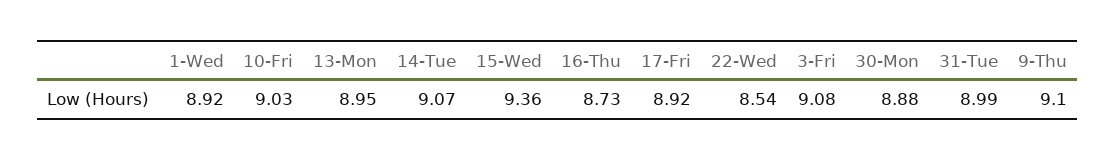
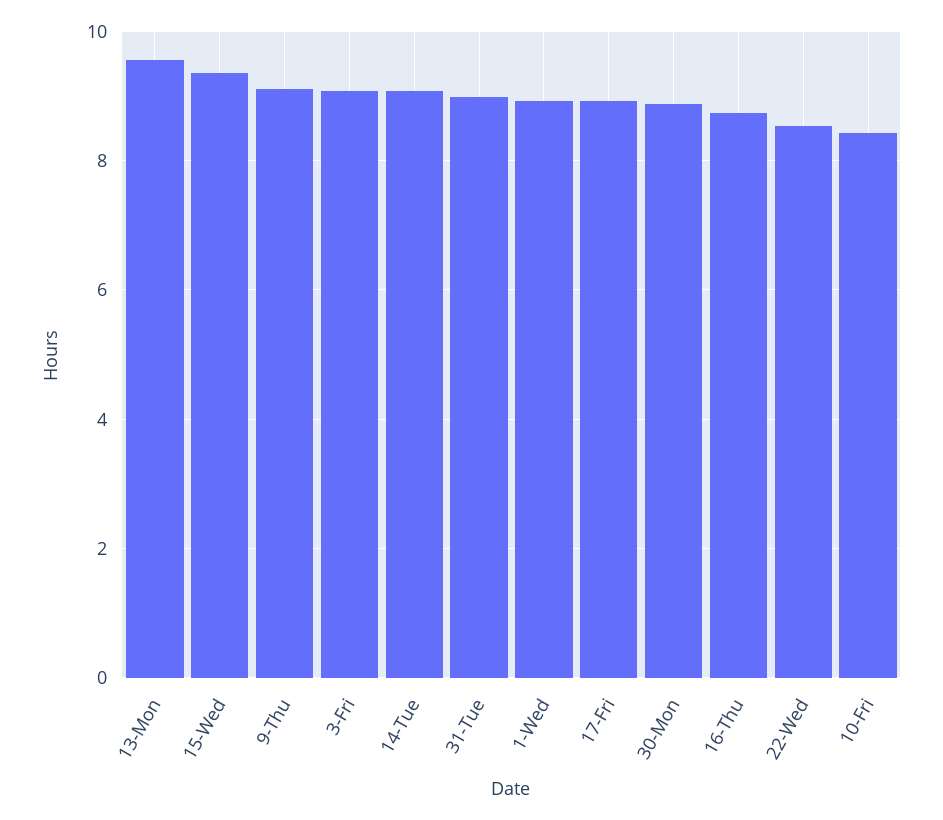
  {
    "1-Wed": 8.92,
-   "10-Fri": 9.03,
+   "10-Fri": 8.4,
-   "13-Mon": 8.95,
+   "13-Mon": 9.6,
    "14-Tue": 9.07,
    "15-Wed": 9.36,
    "16-Thu": 8.73,
    "17-Fri": 8.92,
    "22-Wed": 8.54,
    "3-Fri": 9.08,
    "30-Mon": 8.88,
    "31-Tue": 8.99,
    "9-Thu": 9.1
  }

